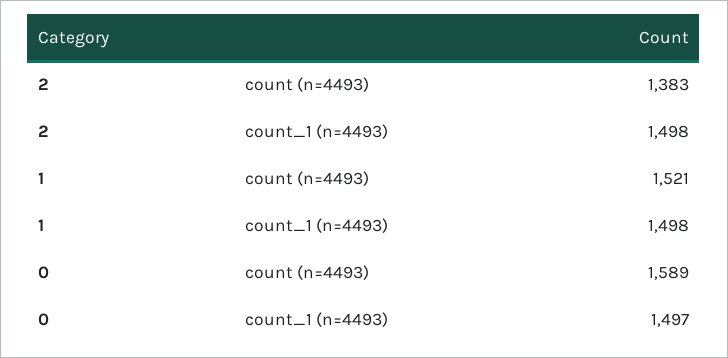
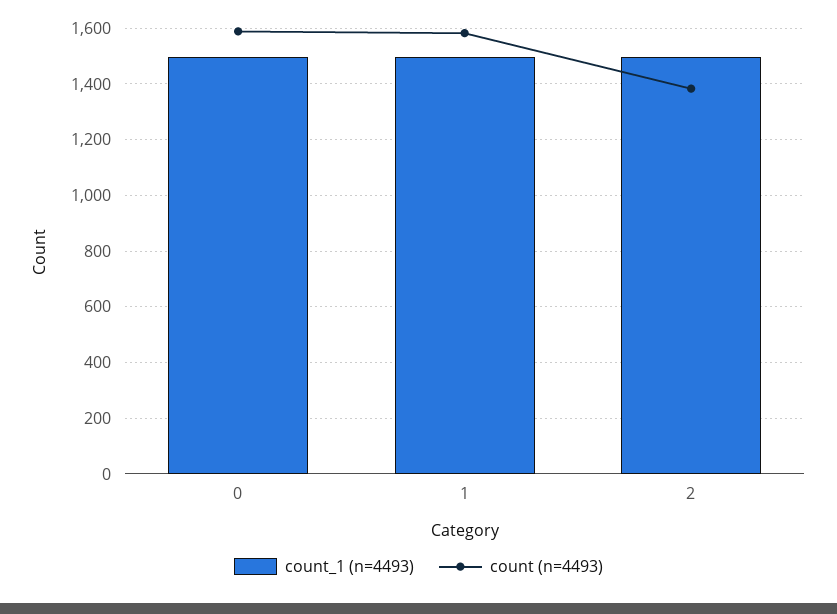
  {
    "count (n=4493)": {
      "2": 1383,
-     "1": 1521,
+     "1": 1575,
      "0": 1589
    },
    "count_1 (n=4493)": {
      "2": 1498,
      "1": 1498,
      "0": 1497
    }
  }

